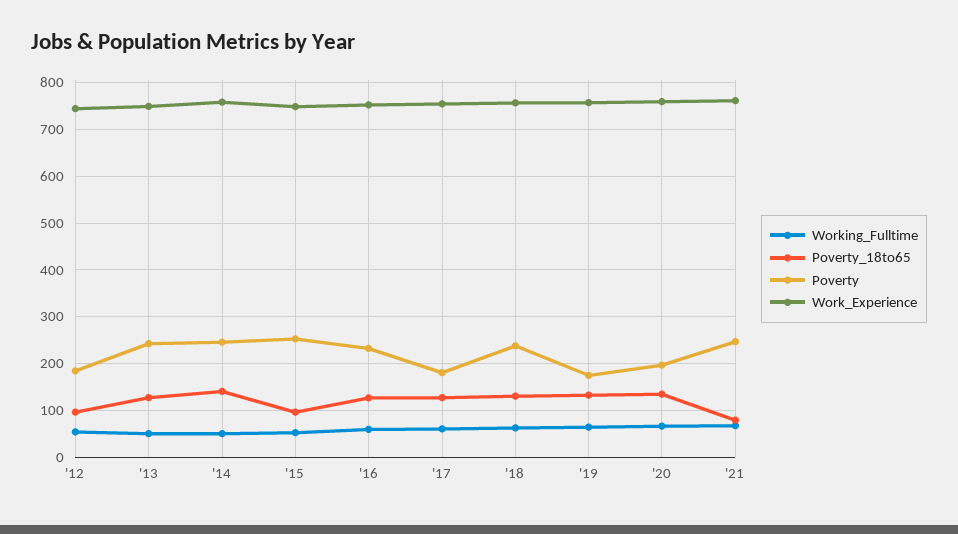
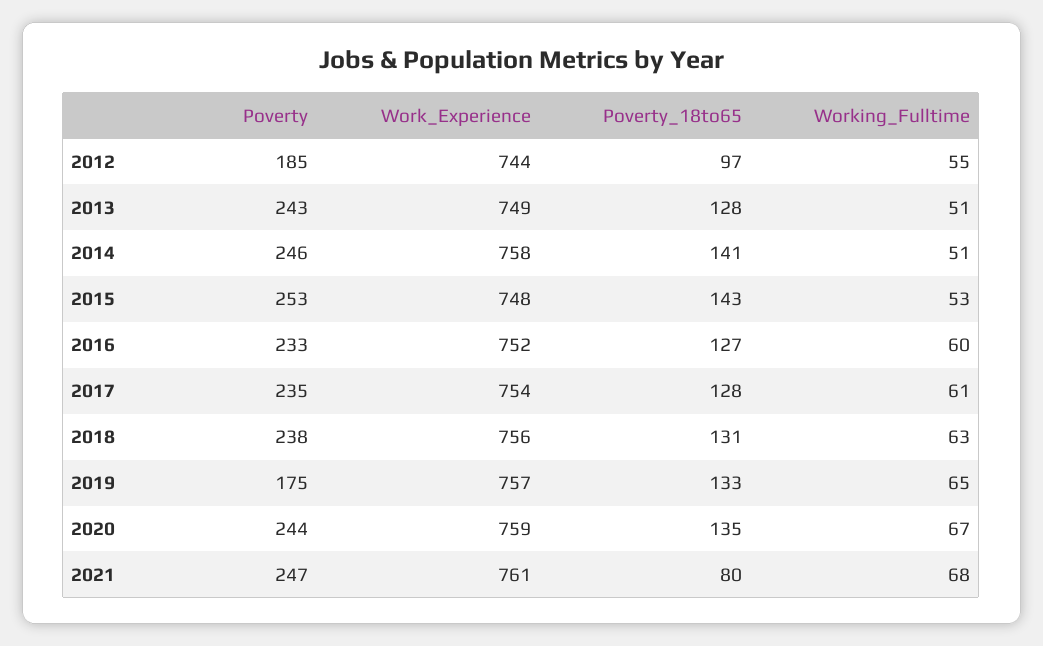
  {
    "Working_Fulltime": {
      "'12": 55,
      "'13": 51,
      "'14": 51,
      "'15": 53,
      "'16": 60,
      "'17": 61,
      "'18": 63,
      "'19": 65,
      "'20": 67,
      "'21": 68
    },
    "Poverty_18to65": {
      "'12": 97,
      "'13": 128,
      "'14": 141,
-     "'15": 100,
+     "'15": 143,
      "'16": 127,
      "'17": 128,
      "'18": 131,
      "'19": 133,
      "'20": 135,
      "'21": 80
    },
    "Poverty": {
      "'12": 185,
      "'13": 243,
      "'14": 246,
      "'15": 253,
      "'16": 233,
-     "'17": 180,
+     "'17": 235,
      "'18": 238,
      "'19": 175,
-     "'20": 200,
+     "'20": 244,
      "'21": 247
    },
    "Work_Experience": {
      "'12": 744,
      "'13": 749,
      "'14": 758,
      "'15": 748,
      "'16": 752,
      "'17": 754,
      "'18": 756,
      "'19": 757,
      "'20": 759,
      "'21": 761
    }
  }

